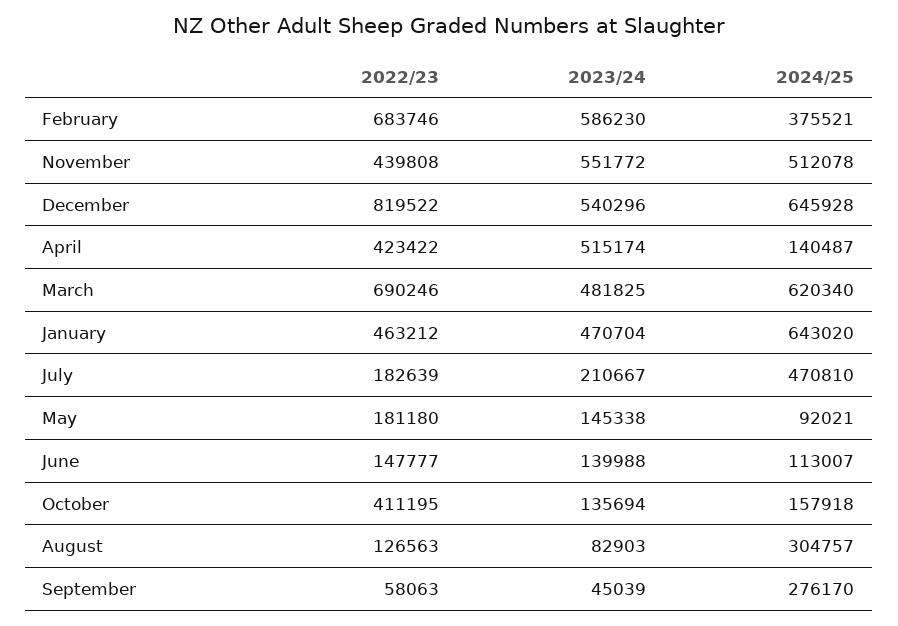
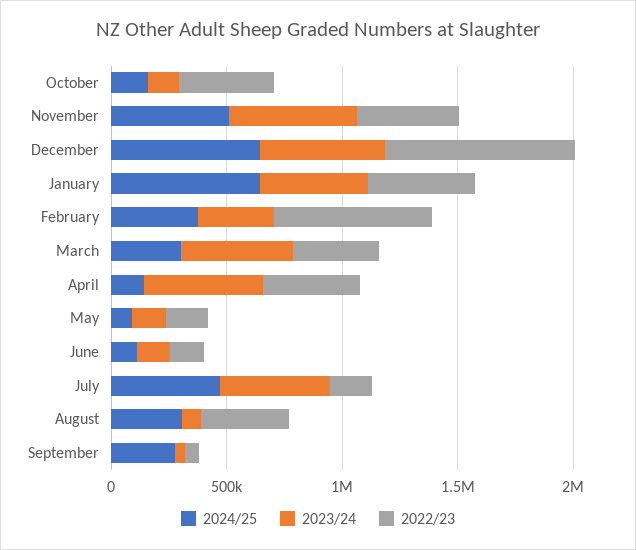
  {
    "2022/23": {
      "February": 683746,
      "November": 439808,
      "December": 819522,
      "April": 423422,
-     "March": 690246,
+     "March": 400000,
      "January": 463212,
      "July": 182639,
      "May": 181180,
      "June": 147777,
      "October": 411195,
-     "August": 126563,
+     "August": 400000,
      "September": 58063
    },
    "2023/24": {
-     "February": 586230,
+     "February": 300000,
      "November": 551772,
      "December": 540296,
      "April": 515174,
      "March": 481825,
      "January": 470704,
-     "July": 210667,
+     "July": 500000,
      "May": 145338,
      "June": 139988,
      "October": 135694,
      "August": 82903,
      "September": 45039
    },
    "2024/25": {
      "February": 375521,
      "November": 512078,
      "December": 645928,
      "April": 140487,
-     "March": 620340,
+     "March": 300000,
      "January": 643020,
      "July": 470810,
      "May": 92021,
      "June": 113007,
      "October": 157918,
      "August": 304757,
      "September": 276170
    }
  }

